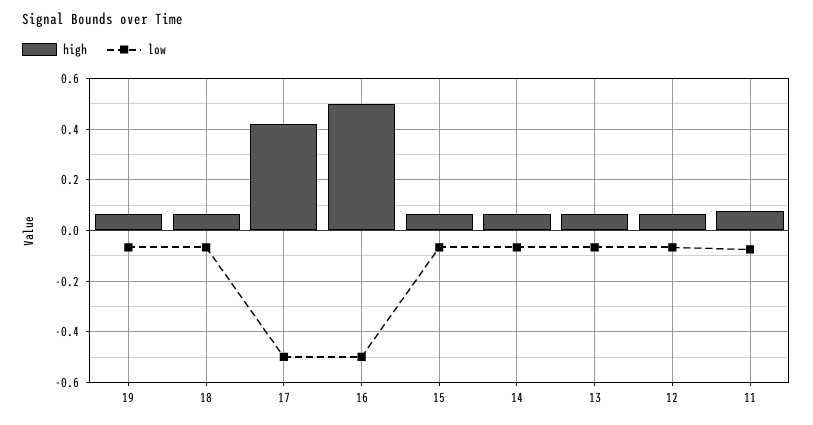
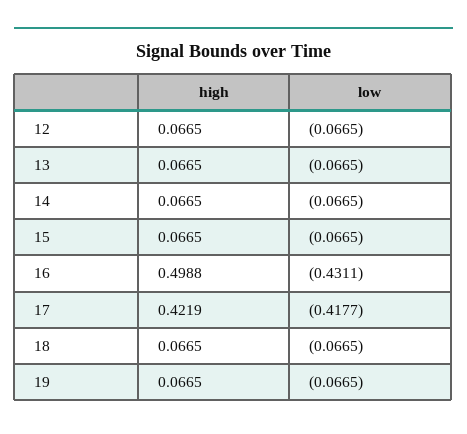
  {
    "high": {
      "19": 0.0665,
      "18": 0.0665,
      "17": 0.4219,
      "16": 0.4988,
      "15": 0.0665,
      "14": 0.0665,
      "13": 0.0665,
-     "12": 0.0665,
+     "12": 0.0665
-     "11": 0.075
    },
    "low": {
      "19": -0.0665,
      "18": -0.0665,
-     "17": -0.5,
+     "17": -0.4177,
-     "16": -0.5,
+     "16": -0.4311,
      "15": -0.0665,
      "14": -0.0665,
      "13": -0.0665,
-     "12": -0.0665,
+     "12": -0.0665
-     "11": -0.075
    }
  }

